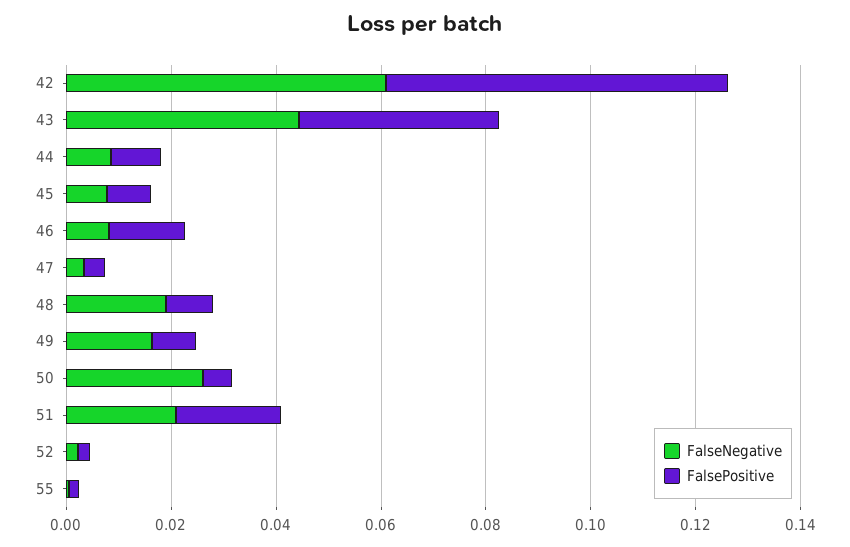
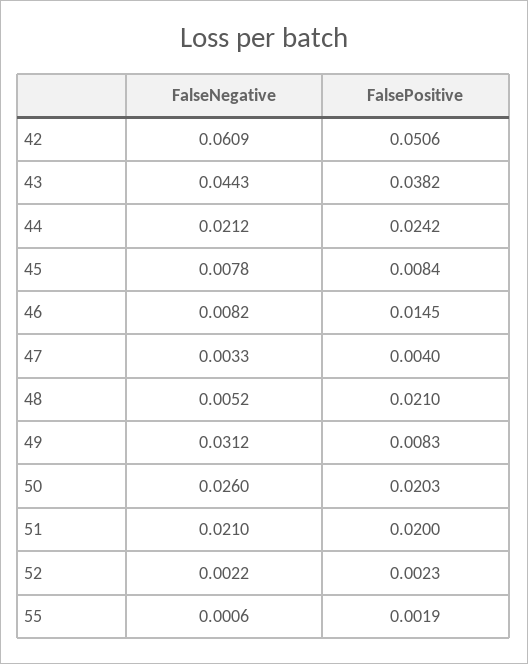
  {
    "FalseNegative": {
      "42": 0.0609,
      "43": 0.0443,
-     "44": 0.01,
+     "44": 0.0212,
      "45": 0.0078,
      "46": 0.0082,
      "47": 0.0033,
-     "48": 0.02,
+     "48": 0.0052,
-     "49": 0.015,
+     "49": 0.0312,
      "50": 0.026,
      "51": 0.021,
      "52": 0.0022,
      "55": 0.0006
    },
    "FalsePositive": {
-     "42": 0.065,
+     "42": 0.0506,
      "43": 0.0382,
-     "44": 0.01,
+     "44": 0.0242,
      "45": 0.0084,
      "46": 0.0145,
      "47": 0.004,
-     "48": 0.01,
+     "48": 0.021,
      "49": 0.0083,
-     "50": 0.005,
+     "50": 0.0203,
      "51": 0.02,
      "52": 0.0023,
      "55": 0.0019
    }
  }

